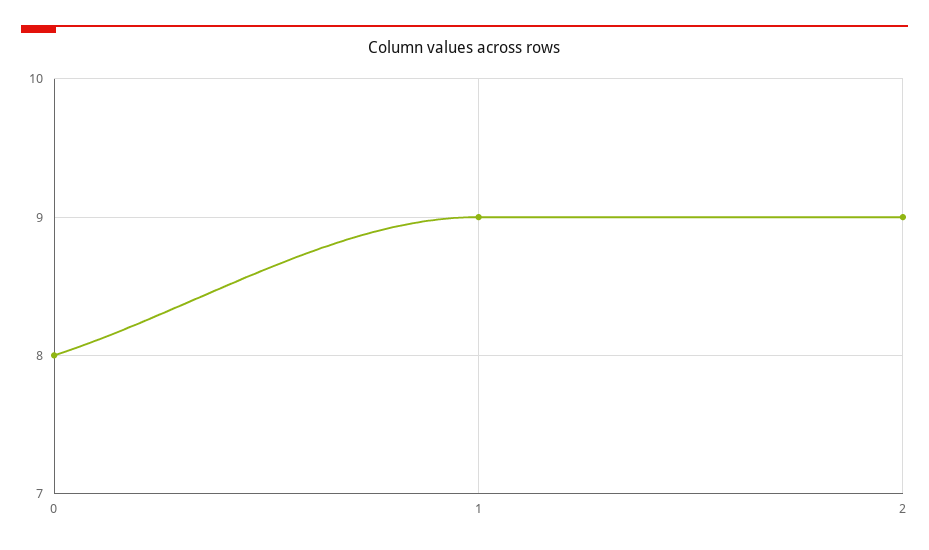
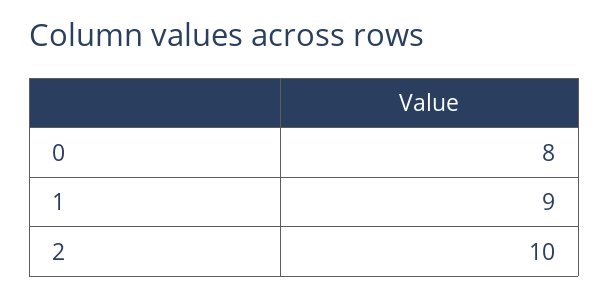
  {
    "0": 8,
    "1": 9,
-   "2": 9
+   "2": 10
  }

